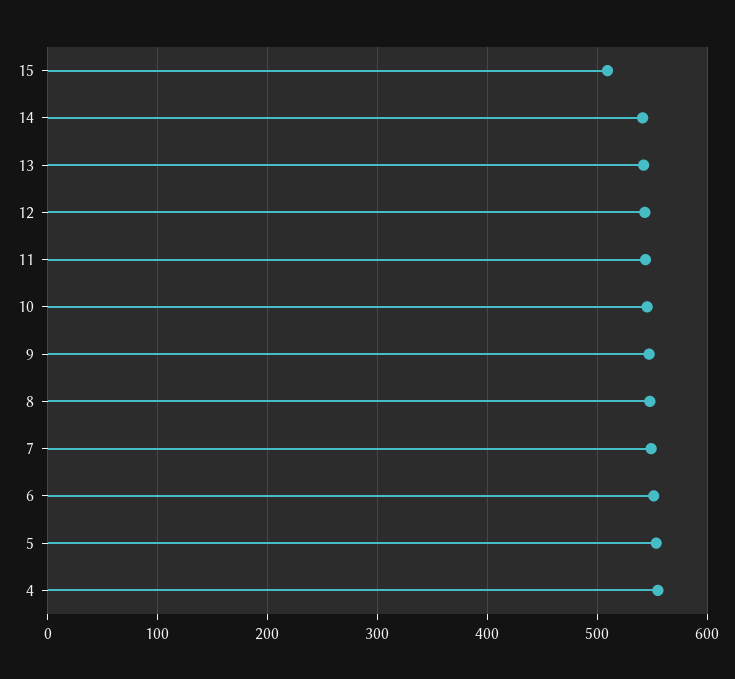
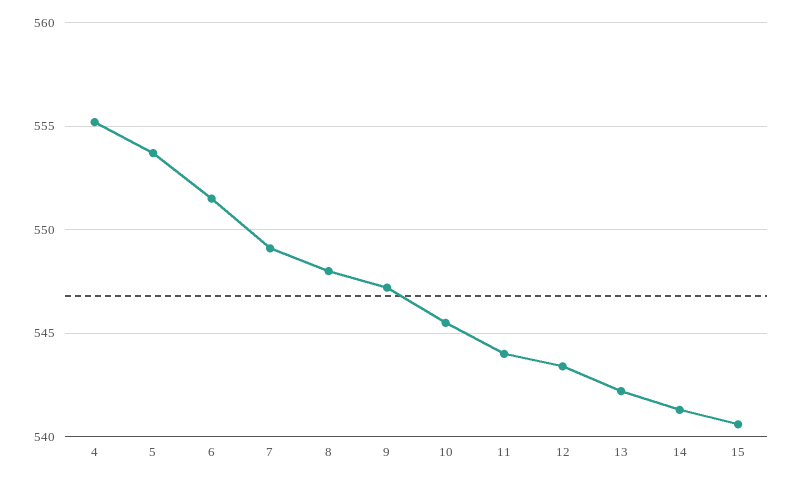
  {
-   "15": 510,
+   "15": 540.5,
    "14": 541.5,
    "13": 542,
    "12": 543.5,
    "11": 544,
    "10": 545.5,
    "9": 547,
    "8": 548,
    "7": 549,
    "6": 551.5,
    "5": 553.5,
    "4": 555
  }

